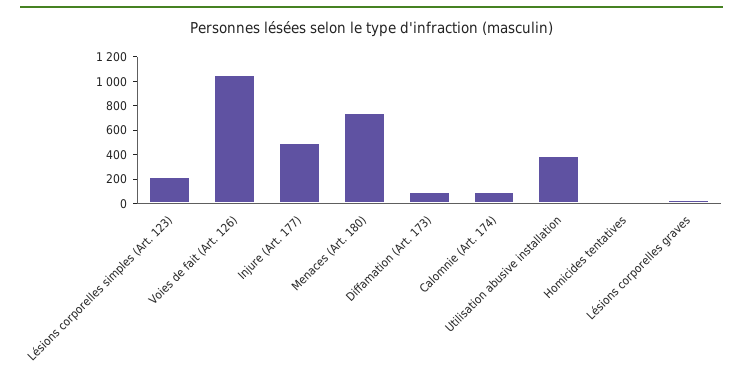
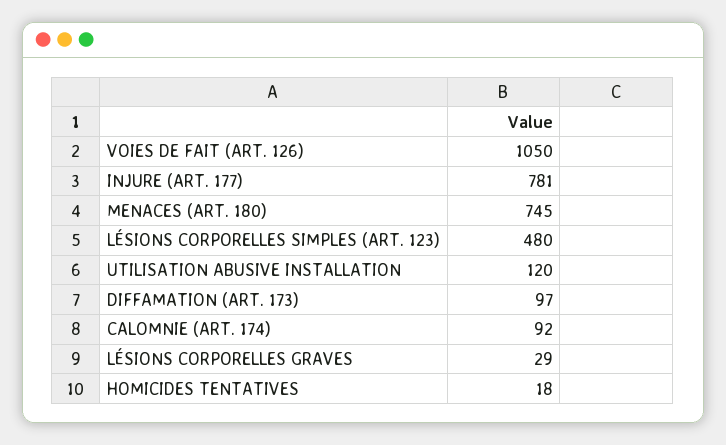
  {
-   "Lésions corporelles simples (Art. 123)": 200,
+   "Lésions corporelles simples (Art. 123)": 480,
    "Voies de fait (Art. 126)": 1050,
-   "Injure (Art. 177)": 500,
+   "Injure (Art. 177)": 781,
    "Menaces (Art. 180)": 745,
    "Diffamation (Art. 173)": 97,
    "Calomnie (Art. 174)": 92,
-   "Utilisation abusive installation": 400,
+   "Utilisation abusive installation": 120,
    "Homicides tentatives": 18,
    "Lésions corporelles graves": 29
  }

